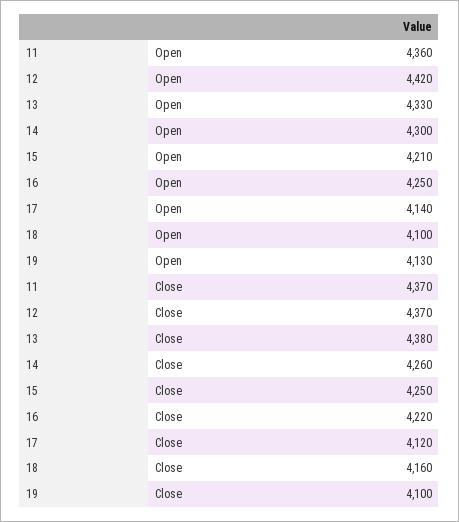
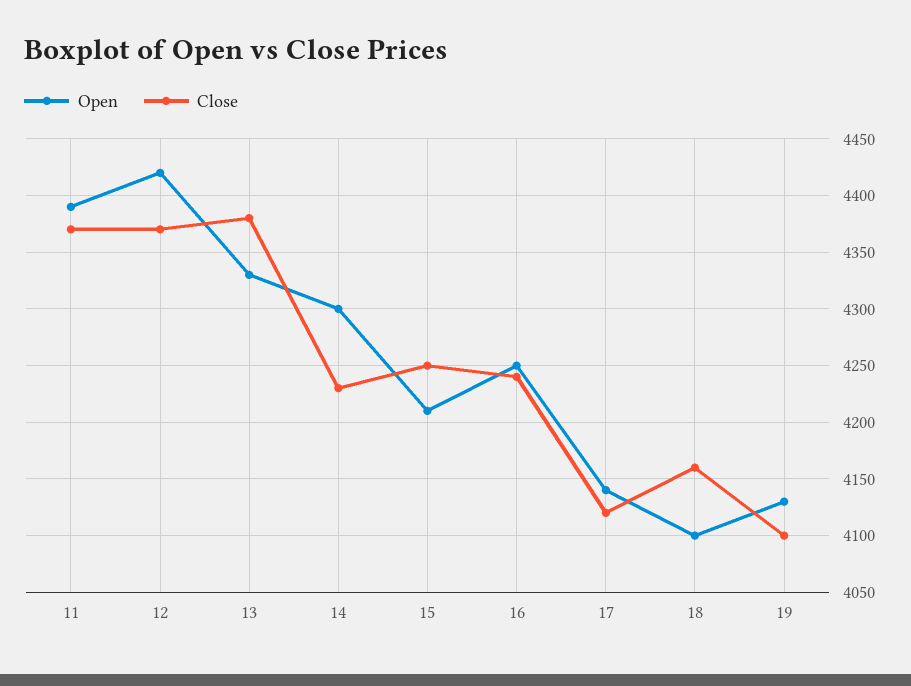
  {
    "Open": {
-     "11": 4360,
+     "11": 4390,
      "12": 4420,
      "13": 4330,
      "14": 4300,
      "15": 4210,
      "16": 4250,
      "17": 4140,
      "18": 4100,
      "19": 4130
    },
    "Close": {
      "11": 4370,
      "12": 4370,
      "13": 4380,
-     "14": 4260,
+     "14": 4230,
      "15": 4250,
-     "16": 4220,
+     "16": 4240,
      "17": 4120,
      "18": 4160,
      "19": 4100
    }
  }

